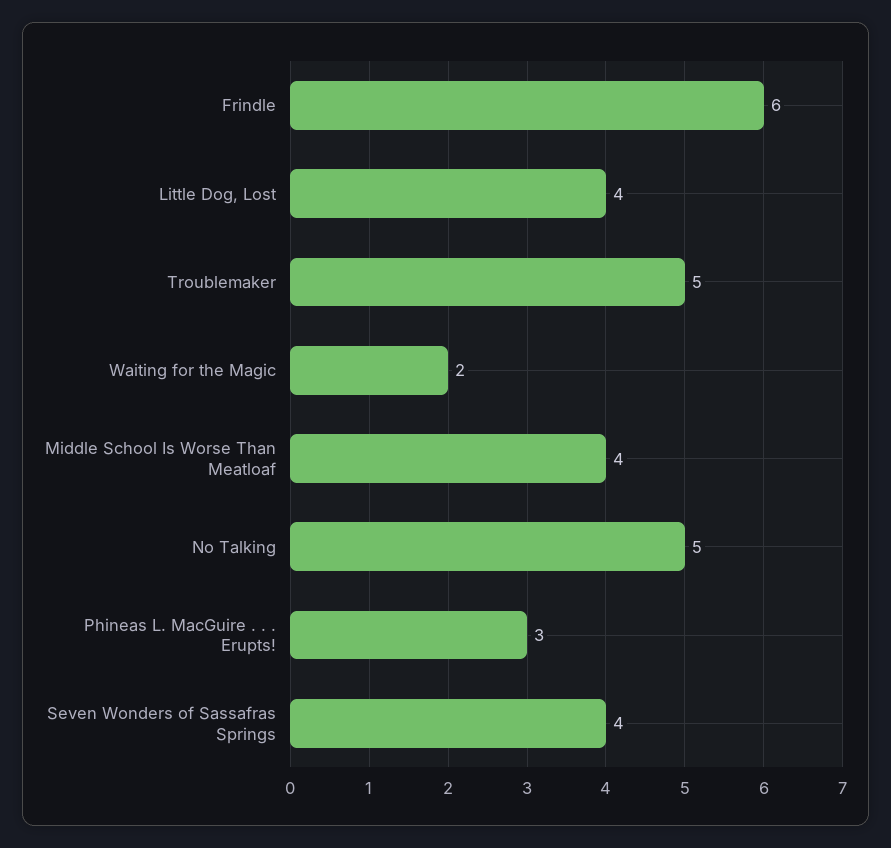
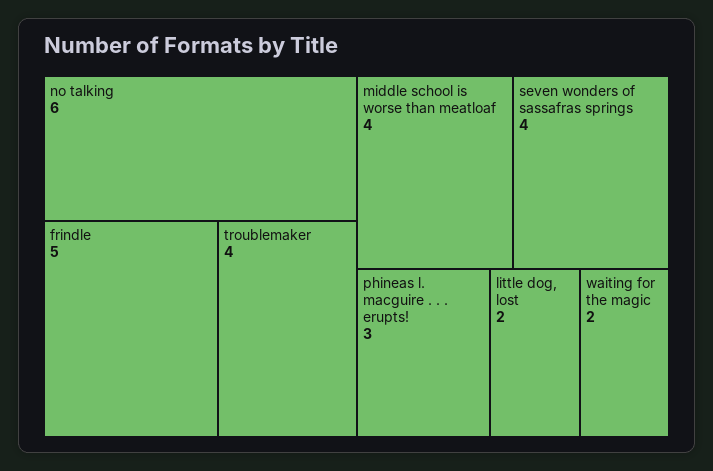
  {
-   "Frindle": 6,
+   "Frindle": 5,
-   "Little Dog, Lost": 4,
+   "Little Dog, Lost": 2,
-   "Troublemaker": 5,
+   "Troublemaker": 4,
    "Waiting for the Magic": 2,
    "Middle School Is Worse Than Meatloaf": 4,
-   "No Talking": 5,
+   "No Talking": 6,
    "Phineas L. MacGuire . . . Erupts!": 3,
    "Seven Wonders of Sassafras Springs": 4
  }

